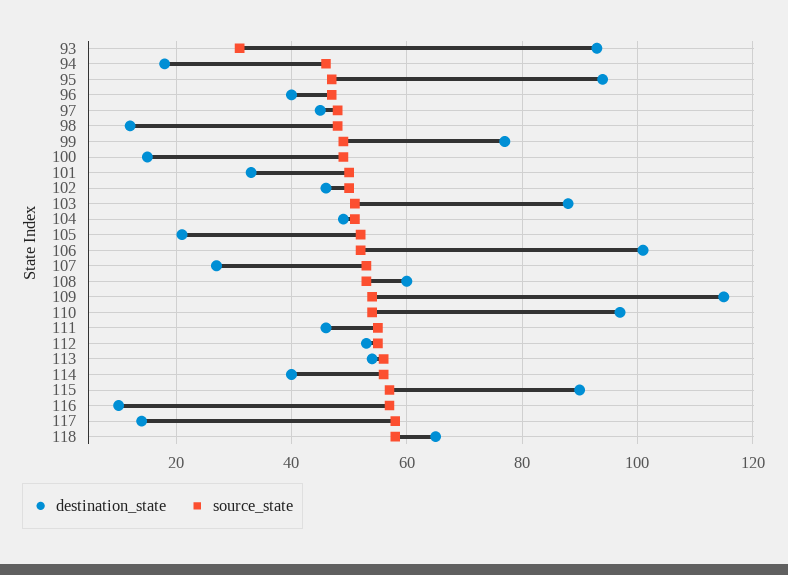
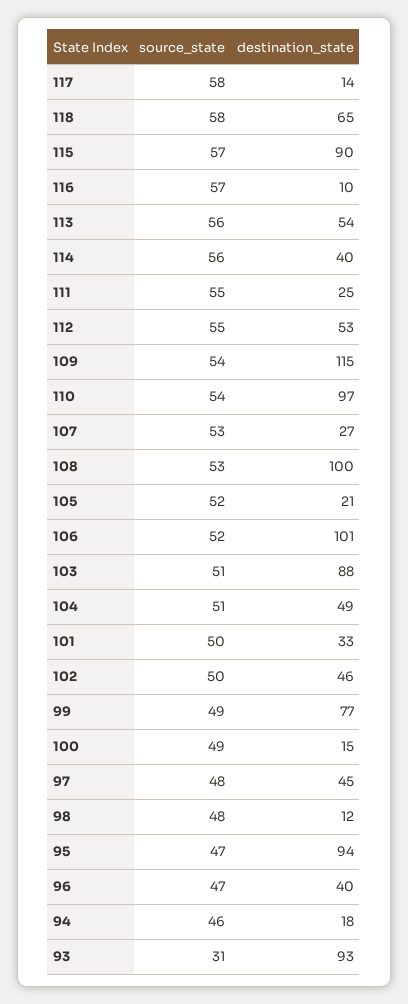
  {
    "destination_state": {
      "93": 93,
      "94": 18,
      "95": 94,
      "96": 40,
      "97": 45,
      "98": 12,
      "99": 77,
      "100": 15,
      "101": 33,
      "102": 46,
      "103": 88,
      "104": 49,
      "105": 21,
      "106": 101,
      "107": 27,
-     "108": 60,
+     "108": 100,
      "109": 115,
      "110": 97,
-     "111": 45,
+     "111": 25,
      "112": 53,
      "113": 54,
      "114": 40,
      "115": 90,
      "116": 10,
      "117": 14,
      "118": 65
    },
    "source_state": {
      "93": 31,
      "94": 46,
      "95": 47,
      "96": 47,
      "97": 48,
      "98": 48,
      "99": 49,
      "100": 49,
      "101": 50,
      "102": 50,
      "103": 51,
      "104": 51,
      "105": 52,
      "106": 52,
      "107": 53,
      "108": 53,
      "109": 54,
      "110": 54,
      "111": 55,
      "112": 55,
      "113": 56,
      "114": 56,
      "115": 57,
      "116": 57,
      "117": 58,
      "118": 58
    }
  }

